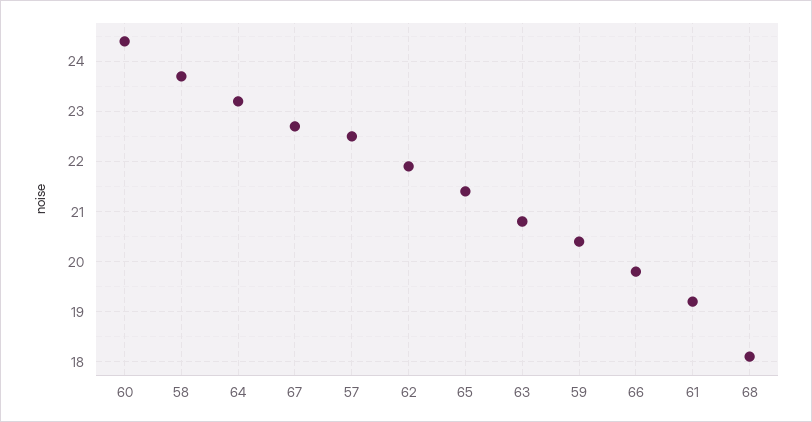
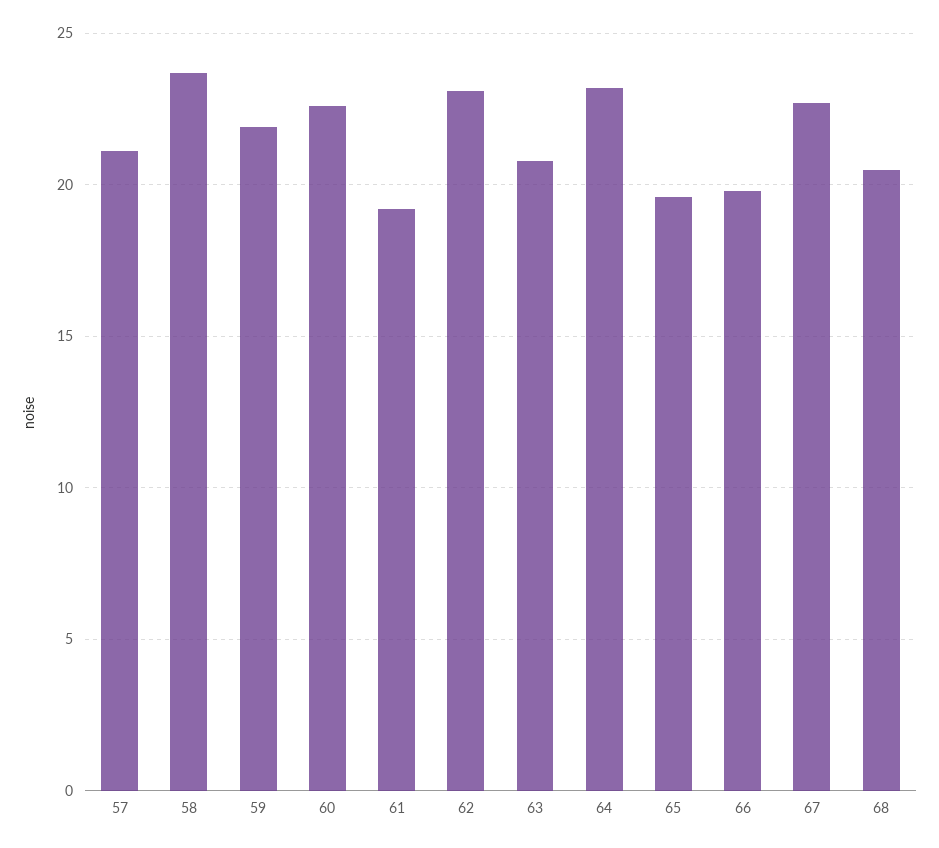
  {
-   "60": 24.5,
+   "60": 22.5,
    "58": 23.5,
    "64": 23,
    "67": 22.5,
-   "57": 22.5,
+   "57": 21,
-   "62": 22,
+   "62": 23,
-   "65": 21.5,
+   "65": 19.5,
    "63": 21,
-   "59": 20.5,
+   "59": 22,
    "66": 20,
    "61": 19,
-   "68": 18
+   "68": 20.5
  }

